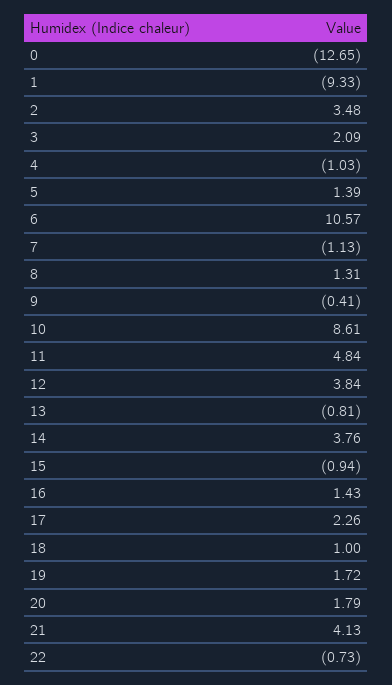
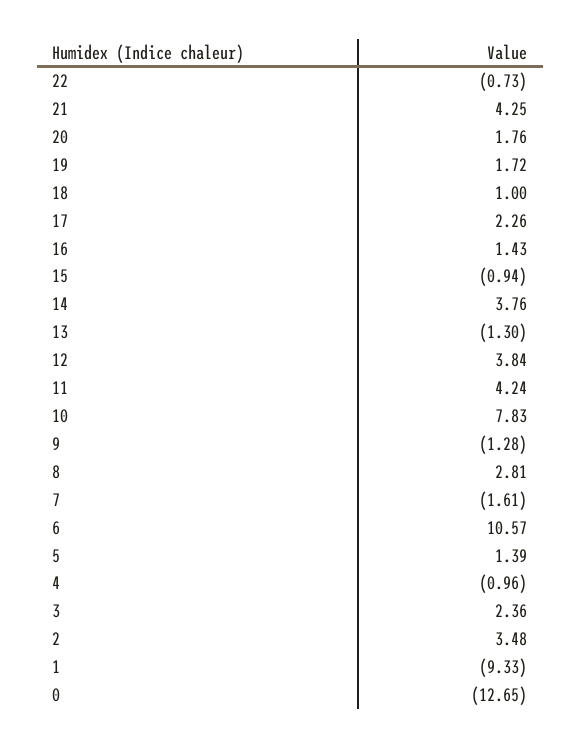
  {
    "0": -12.65,
    "1": -9.33,
    "2": 3.48,
-   "3": 2.09,
+   "3": 2.36,
-   "4": -1.03,
+   "4": -0.96,
    "5": 1.39,
    "6": 10.57,
-   "7": -1.13,
+   "7": -1.61,
-   "8": 1.31,
+   "8": 2.81,
-   "9": -0.41,
+   "9": -1.28,
-   "10": 8.61,
+   "10": 7.83,
-   "11": 4.84,
+   "11": 4.24,
    "12": 3.84,
-   "13": -0.81,
+   "13": -1.3,
    "14": 3.76,
    "15": -0.94,
    "16": 1.43,
    "17": 2.26,
    "18": 1,
    "19": 1.72,
-   "20": 1.79,
+   "20": 1.76,
-   "21": 4.13,
+   "21": 4.25,
    "22": -0.73
  }

